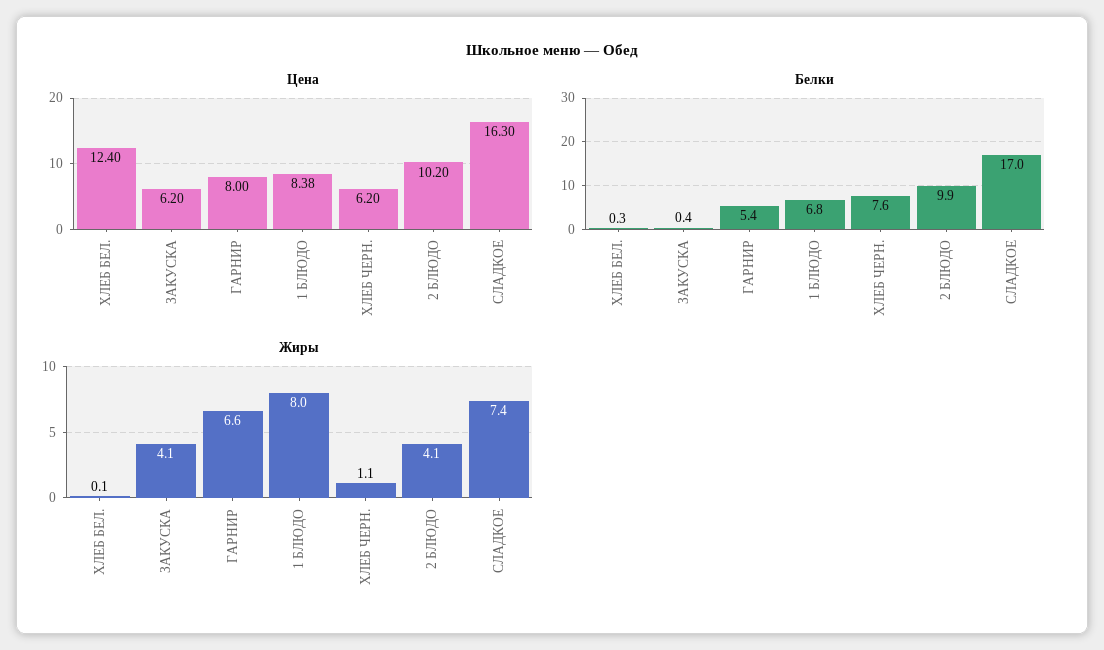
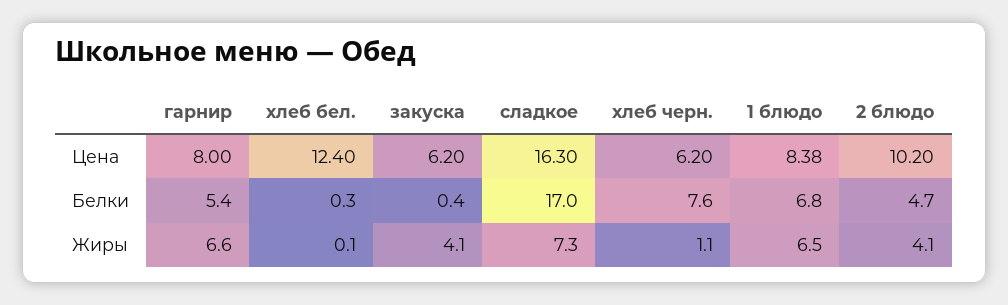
  {
    "Цена": {
      "ХЛЕБ БЕЛ.": 12.4,
      "ЗАКУСКА": 6.2,
      "ГАРНИР": 8,
      "1 БЛЮДО": 8.38,
      "ХЛЕБ ЧЕРН.": 6.2,
      "2 БЛЮДО": 10.2,
      "СЛАДКОЕ": 16.3
    },
    "Белки": {
      "ХЛЕБ БЕЛ.": 0.3,
      "ЗАКУСКА": 0.4,
      "ГАРНИР": 5.4,
      "1 БЛЮДО": 6.8,
      "ХЛЕБ ЧЕРН.": 7.6,
-     "2 БЛЮДО": 9.9,
+     "2 БЛЮДО": 4.7,
      "СЛАДКОЕ": 17
    },
    "Жиры": {
      "ХЛЕБ БЕЛ.": 0.1,
      "ЗАКУСКА": 4.1,
      "ГАРНИР": 6.6,
-     "1 БЛЮДО": 8,
+     "1 БЛЮДО": 6.5,
      "ХЛЕБ ЧЕРН.": 1.1,
      "2 БЛЮДО": 4.1,
-     "СЛАДКОЕ": 7.4
+     "СЛАДКОЕ": 7.3
    }
  }

